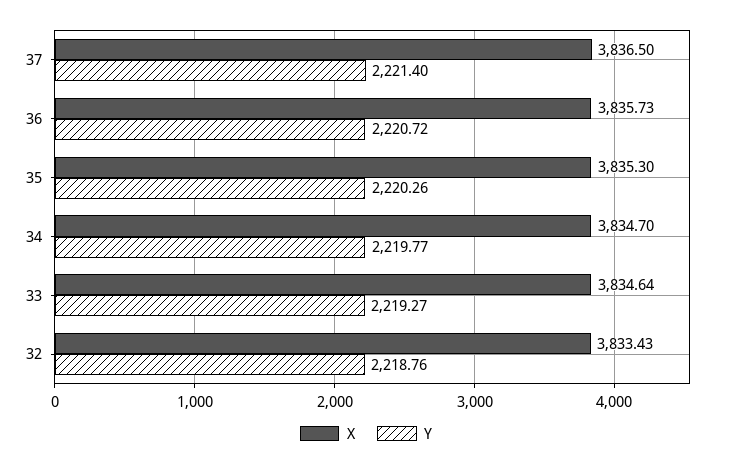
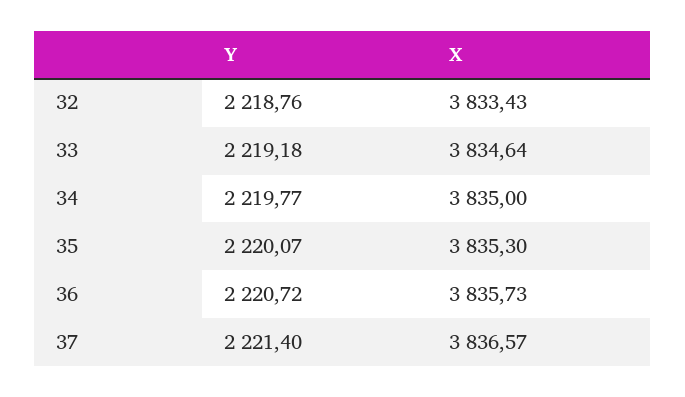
  {
    "X": {
-     "37": 3836.5,
+     "37": 3836.57,
      "36": 3835.73,
      "35": 3835.3,
-     "34": 3834.7,
+     "34": 3835,
      "33": 3834.64,
      "32": 3833.43
    },
    "Y": {
      "37": 2221.4,
      "36": 2220.72,
-     "35": 2220.26,
+     "35": 2220.07,
      "34": 2219.77,
-     "33": 2219.27,
+     "33": 2219.18,
      "32": 2218.76
    }
  }

